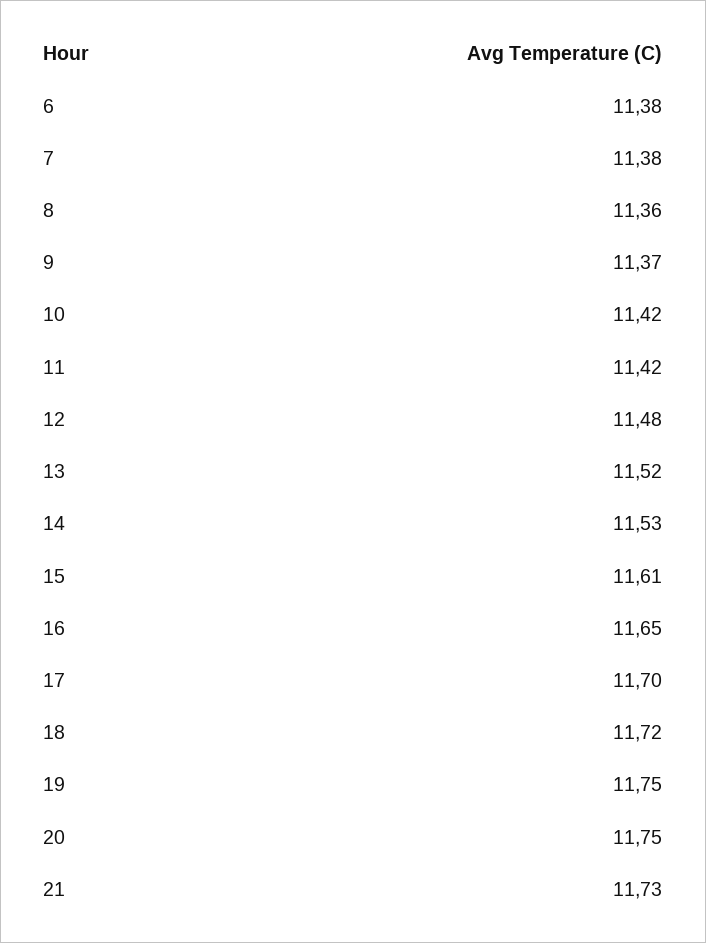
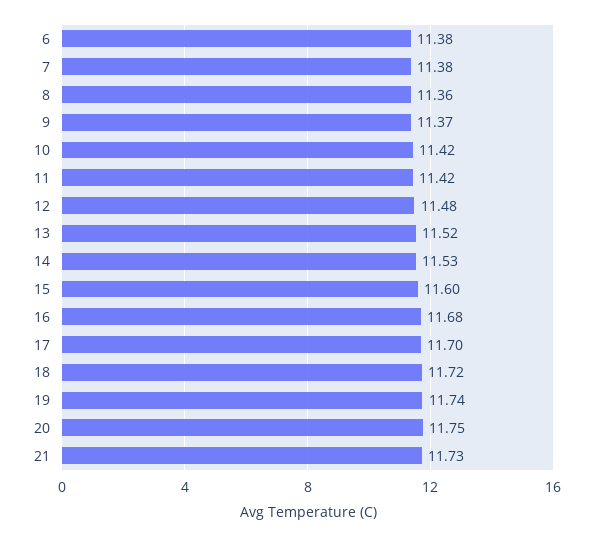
  {
    "6": 11.38,
    "7": 11.38,
    "8": 11.36,
    "9": 11.37,
    "10": 11.42,
    "11": 11.42,
    "12": 11.48,
    "13": 11.52,
    "14": 11.53,
-   "15": 11.61,
+   "15": 11.6,
-   "16": 11.65,
+   "16": 11.68,
    "17": 11.7,
    "18": 11.72,
-   "19": 11.75,
+   "19": 11.74,
    "20": 11.75,
    "21": 11.73
  }

